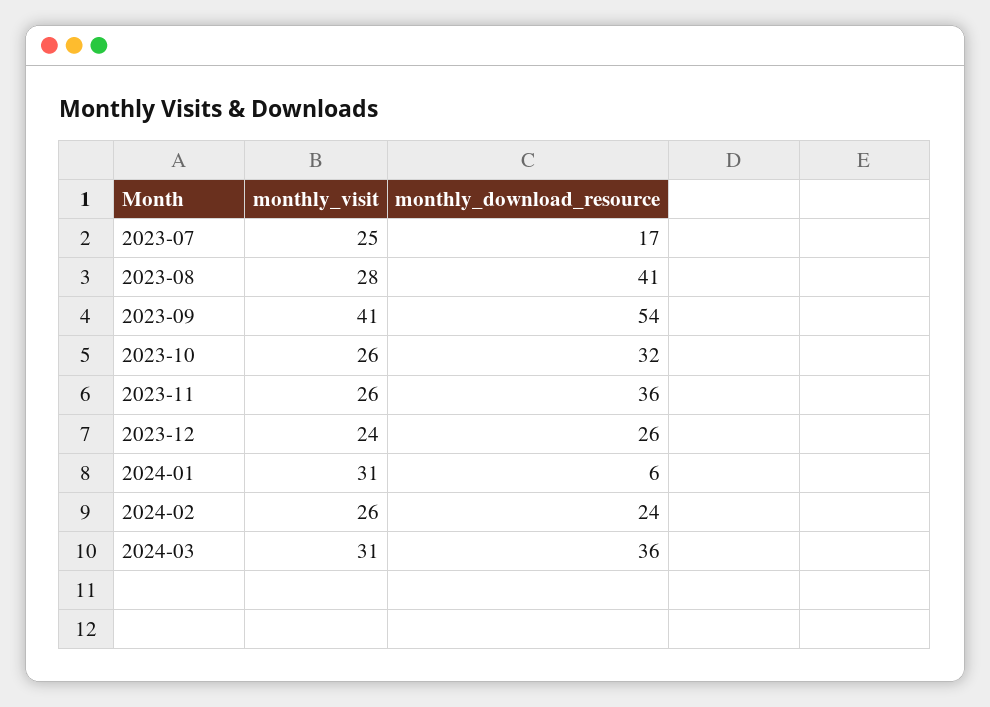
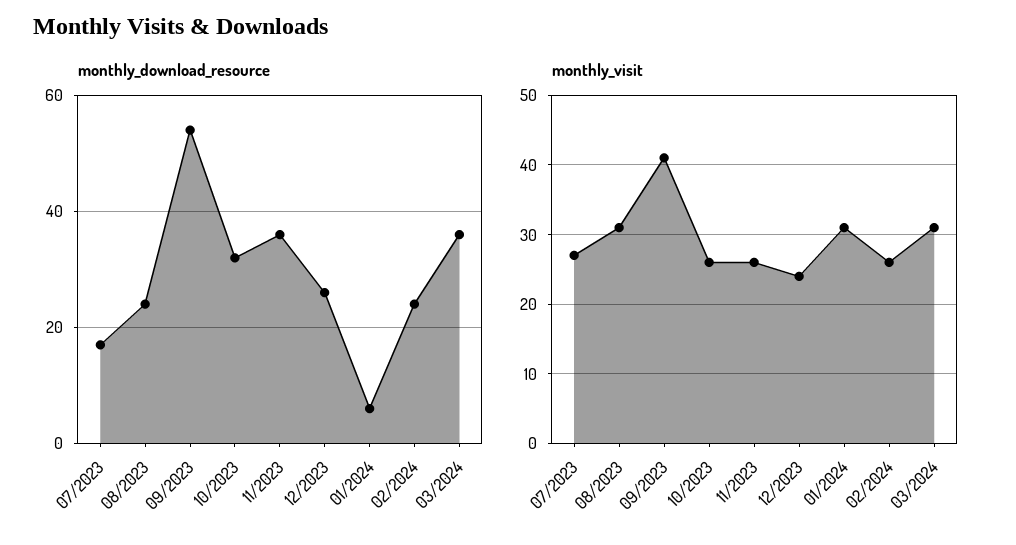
  {
    "monthly_visit": {
-     "2023-07": 25,
+     "2023-07": 27,
-     "2023-08": 28,
+     "2023-08": 31,
      "2023-09": 41,
      "2023-10": 26,
      "2023-11": 26,
      "2023-12": 24,
      "2024-01": 31,
      "2024-02": 26,
      "2024-03": 31
    },
    "monthly_download_resource": {
      "2023-07": 17,
-     "2023-08": 41,
+     "2023-08": 25,
      "2023-09": 54,
      "2023-10": 32,
      "2023-11": 36,
      "2023-12": 26,
      "2024-01": 6,
      "2024-02": 24,
      "2024-03": 36
    }
  }

